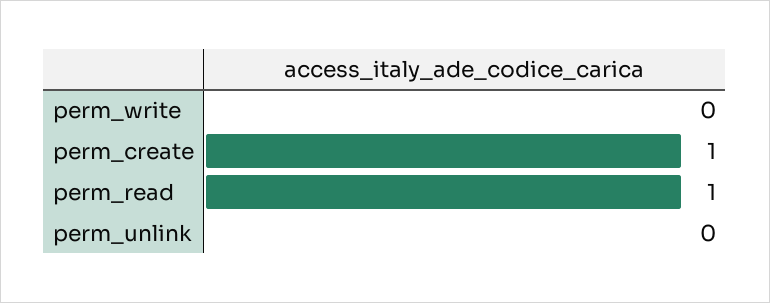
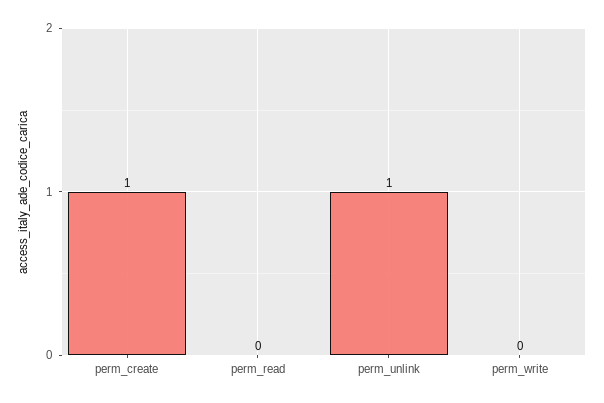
  {
    "perm_write": 0,
    "perm_create": 1,
-   "perm_read": 1,
+   "perm_read": 0,
-   "perm_unlink": 0
+   "perm_unlink": 1
  }

